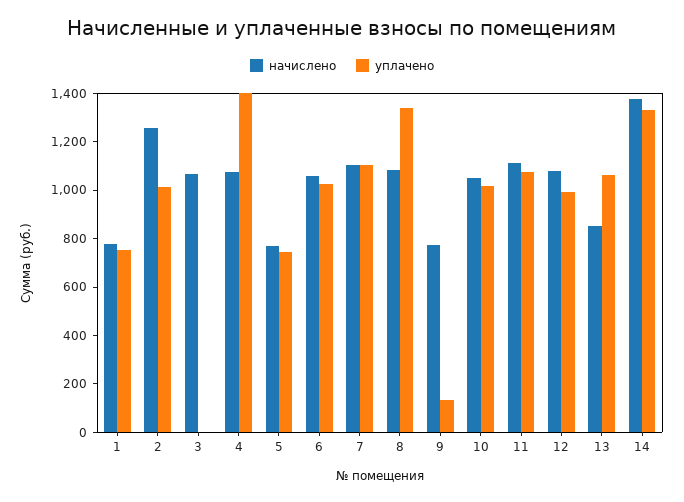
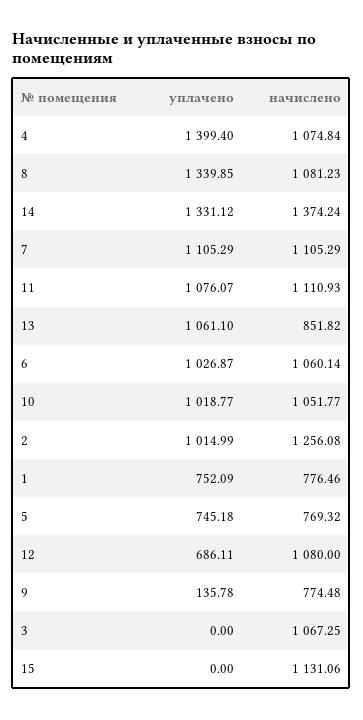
  {
    "начислено": {
      "1": 776.46,
      "2": 1256.08,
      "3": 1067.25,
      "4": 1074.84,
      "5": 769.32,
      "6": 1060.14,
      "7": 1105.29,
      "8": 1081.23,
      "9": 774.48,
      "10": 1051.77,
      "11": 1110.93,
      "12": 1080,
      "13": 851.82,
-     "14": 1374.24
+     "14": 1374.24,
+     "15": 1131.06
    },
    "уплачено": {
      "1": 752.09,
      "2": 1014.99,
      "3": 0,
      "4": 1399.4,
      "5": 745.18,
      "6": 1026.87,
      "7": 1105.29,
      "8": 1339.85,
      "9": 135.78,
      "10": 1018.77,
      "11": 1076.07,
-     "12": 1000,
+     "12": 686.11,
      "13": 1061.1,
-     "14": 1331.12
+     "14": 1331.12,
+     "15": 0
    }
  }

